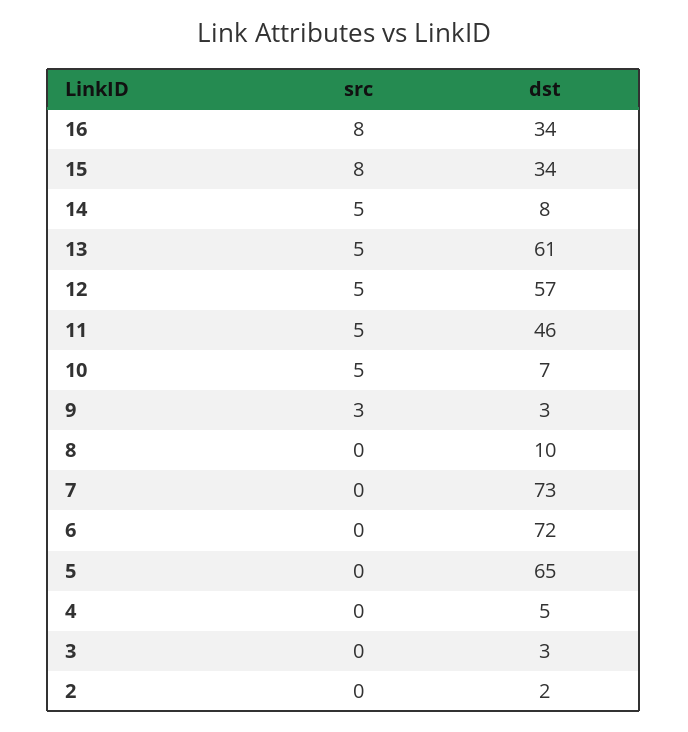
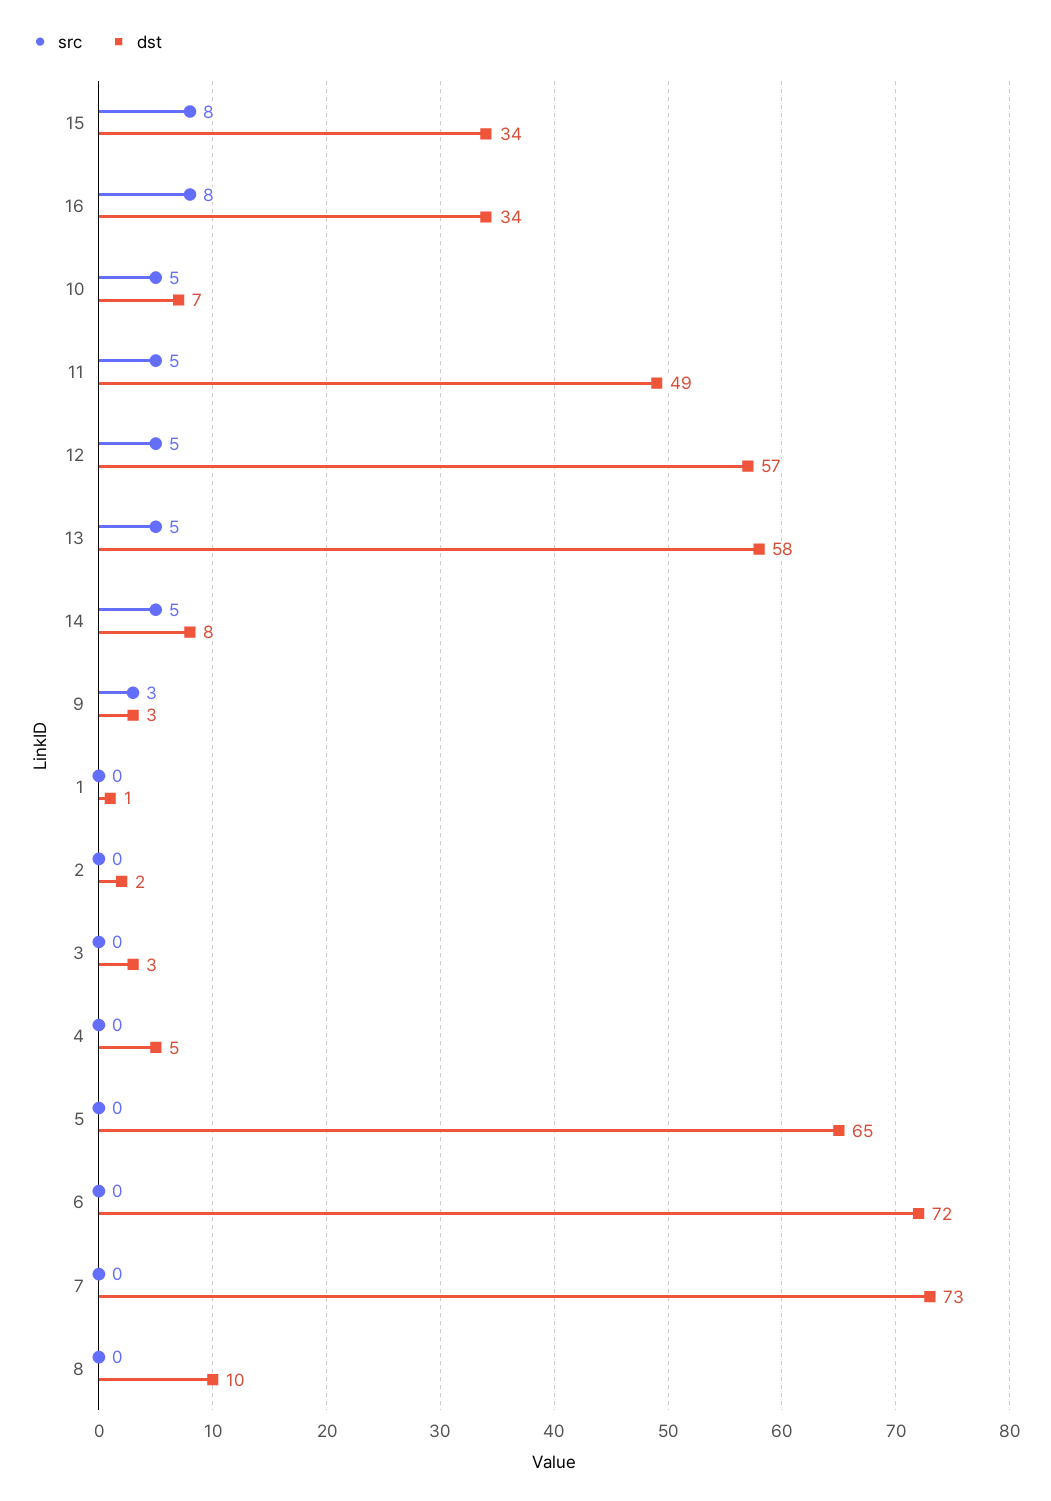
  {
    "src": {
      "16": 8,
      "15": 8,
      "14": 5,
      "13": 5,
      "12": 5,
      "11": 5,
      "10": 5,
      "9": 3,
      "8": 0,
      "7": 0,
      "6": 0,
      "5": 0,
      "4": 0,
      "3": 0,
-     "2": 0
+     "2": 0,
+     "1": 0
    },
    "dst": {
      "16": 34,
      "15": 34,
      "14": 8,
-     "13": 61,
+     "13": 58,
      "12": 57,
-     "11": 46,
+     "11": 49,
      "10": 7,
      "9": 3,
      "8": 10,
      "7": 73,
      "6": 72,
      "5": 65,
      "4": 5,
      "3": 3,
-     "2": 2
+     "2": 2,
+     "1": 1
    }
  }

